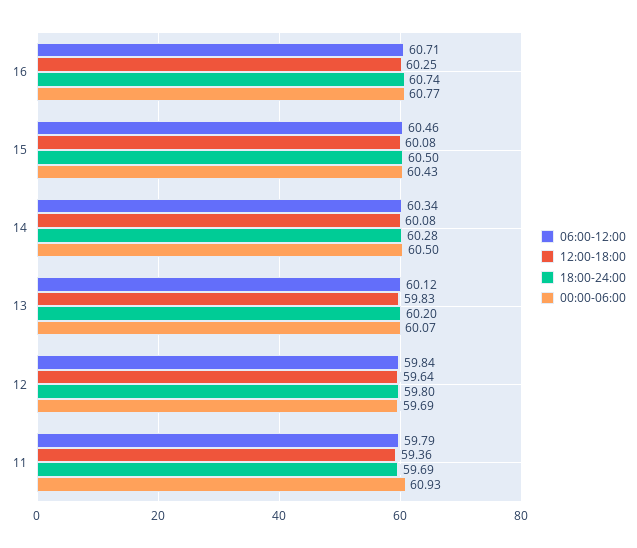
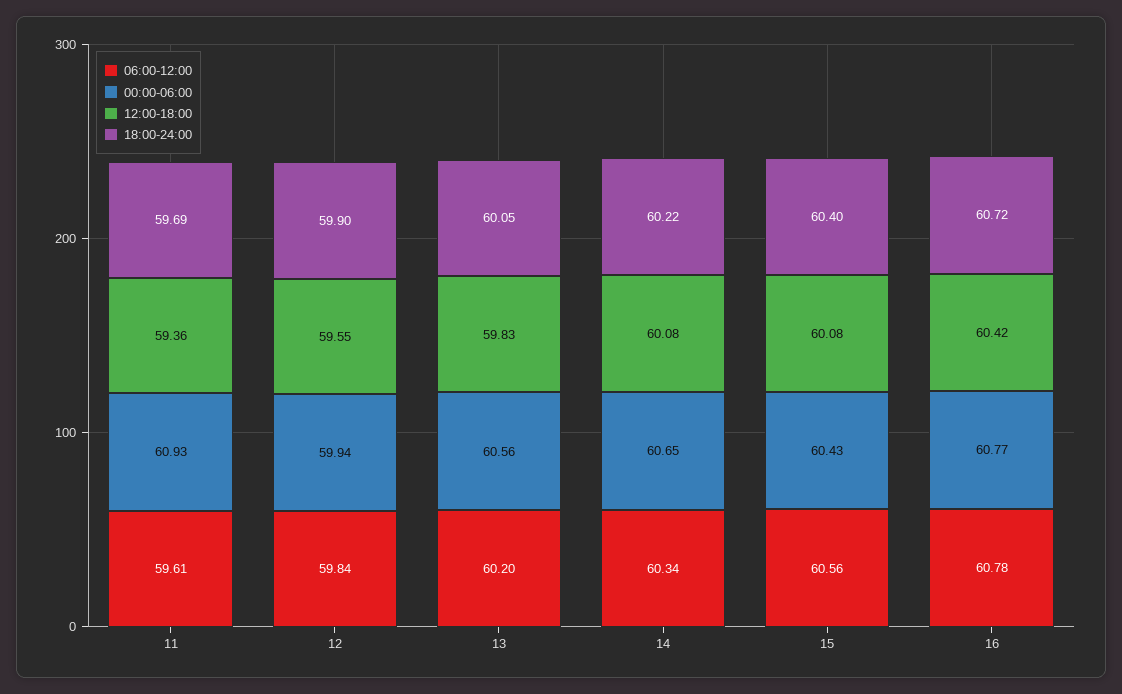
  {
    "06:00-12:00": {
-     "16": 60.71,
+     "16": 60.78,
-     "15": 60.46,
+     "15": 60.56,
      "14": 60.34,
-     "13": 60.12,
+     "13": 60.2,
      "12": 59.84,
-     "11": 59.79
+     "11": 59.61
    },
    "12:00-18:00": {
-     "16": 60.25,
+     "16": 60.42,
      "15": 60.08,
      "14": 60.08,
      "13": 59.83,
-     "12": 59.64,
+     "12": 59.55,
      "11": 59.36
    },
    "18:00-24:00": {
-     "16": 60.74,
+     "16": 60.72,
-     "15": 60.5,
+     "15": 60.4,
-     "14": 60.28,
+     "14": 60.22,
-     "13": 60.2,
+     "13": 60.05,
-     "12": 59.8,
+     "12": 59.9,
      "11": 59.69
    },
    "00:00-06:00": {
      "16": 60.77,
      "15": 60.43,
-     "14": 60.5,
+     "14": 60.65,
-     "13": 60.07,
+     "13": 60.56,
-     "12": 59.69,
+     "12": 59.94,
      "11": 60.93
    }
  }

